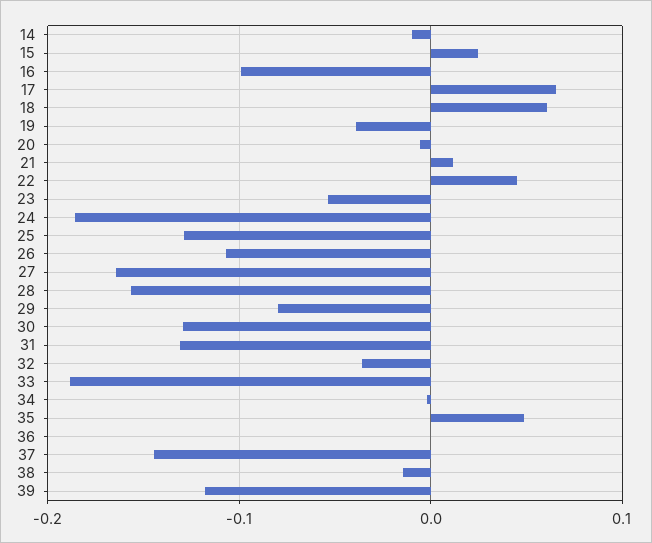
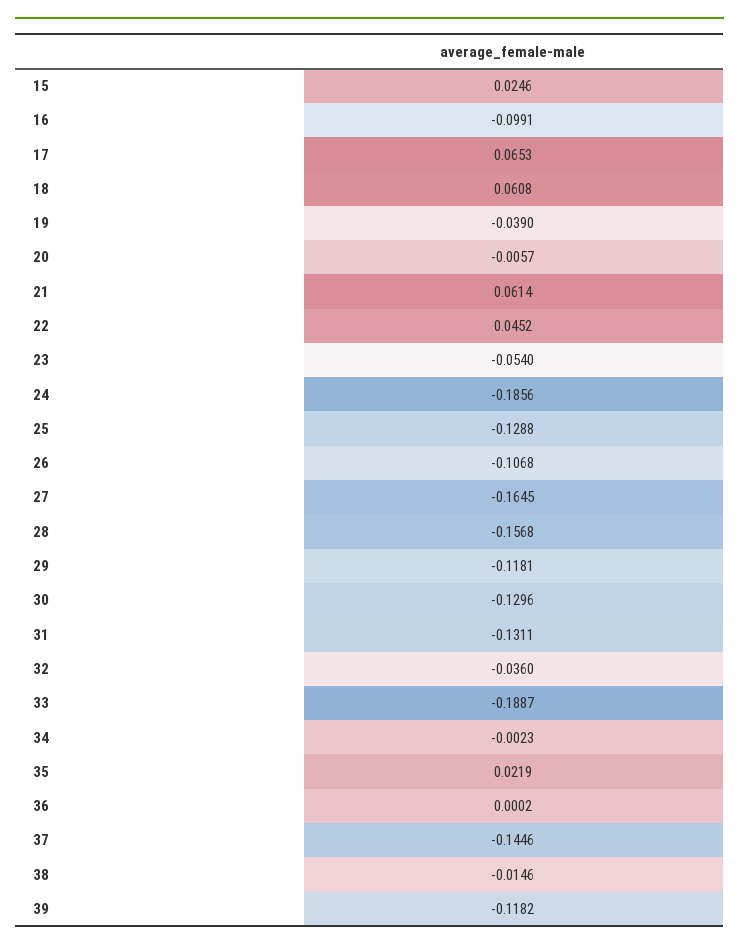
  {
-   "14": -0.01,
    "15": 0.0246,
    "16": -0.0991,
    "17": 0.0653,
    "18": 0.0608,
    "19": -0.039,
    "20": -0.0057,
-   "21": 0.01,
+   "21": 0.0614,
    "22": 0.0452,
    "23": -0.054,
    "24": -0.1856,
    "25": -0.1288,
    "26": -0.1068,
    "27": -0.1645,
    "28": -0.1568,
-   "29": -0.08,
+   "29": -0.1181,
    "30": -0.1296,
    "31": -0.1311,
    "32": -0.036,
    "33": -0.1887,
    "34": -0.0023,
-   "35": 0.05,
+   "35": 0.0219,
    "36": 0.0002,
    "37": -0.1446,
    "38": -0.0146,
    "39": -0.1182
  }

